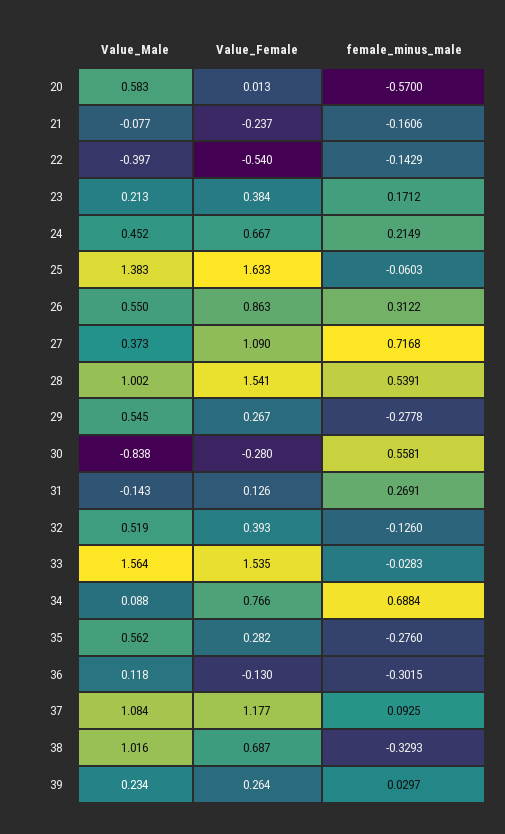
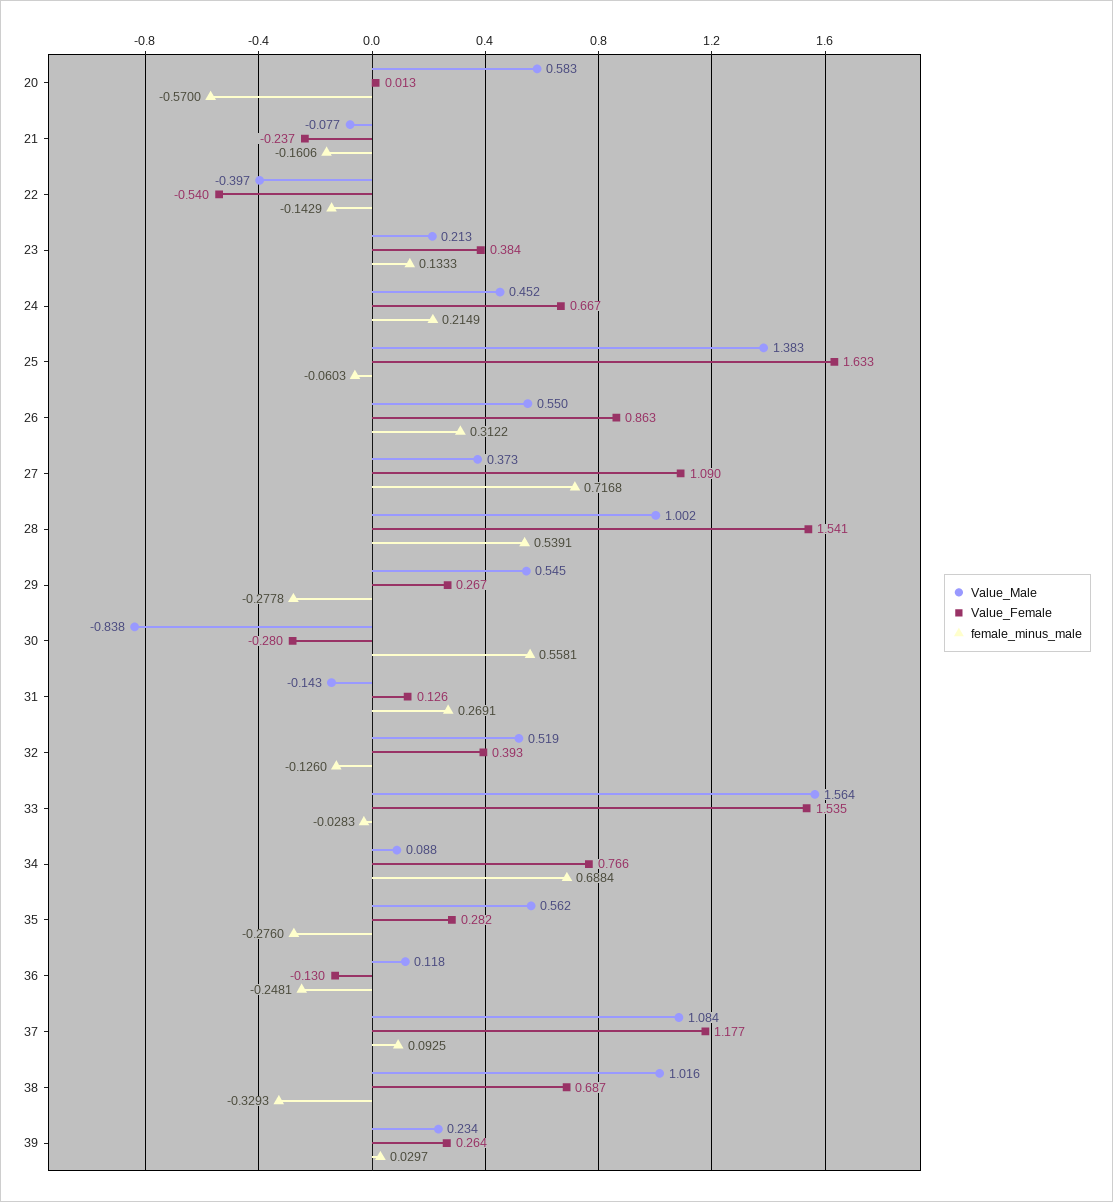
  {
    "Value_Male": {
      "20": 0.583,
      "21": -0.077,
      "22": -0.397,
      "23": 0.213,
      "24": 0.452,
      "25": 1.383,
      "26": 0.55,
      "27": 0.373,
      "28": 1.002,
      "29": 0.545,
      "30": -0.838,
      "31": -0.143,
      "32": 0.519,
      "33": 1.564,
      "34": 0.088,
      "35": 0.562,
      "36": 0.118,
      "37": 1.084,
      "38": 1.016,
      "39": 0.234
    },
    "Value_Female": {
      "20": 0.013,
      "21": -0.237,
      "22": -0.54,
      "23": 0.384,
      "24": 0.667,
      "25": 1.633,
      "26": 0.863,
      "27": 1.09,
      "28": 1.541,
      "29": 0.267,
      "30": -0.28,
      "31": 0.126,
      "32": 0.393,
      "33": 1.535,
      "34": 0.766,
      "35": 0.282,
      "36": -0.13,
      "37": 1.177,
      "38": 0.687,
      "39": 0.264
    },
    "female_minus_male": {
      "20": -0.57,
      "21": -0.1606,
      "22": -0.1429,
-     "23": 0.1712,
+     "23": 0.1333,
      "24": 0.2149,
      "25": -0.0603,
      "26": 0.3122,
      "27": 0.7168,
      "28": 0.5391,
      "29": -0.2778,
      "30": 0.5581,
      "31": 0.2691,
      "32": -0.126,
      "33": -0.0283,
      "34": 0.6884,
      "35": -0.276,
-     "36": -0.3015,
+     "36": -0.2481,
      "37": 0.0925,
      "38": -0.3293,
      "39": 0.0297
    }
  }

